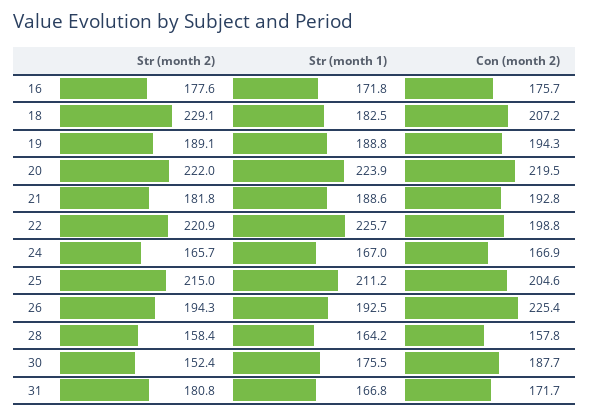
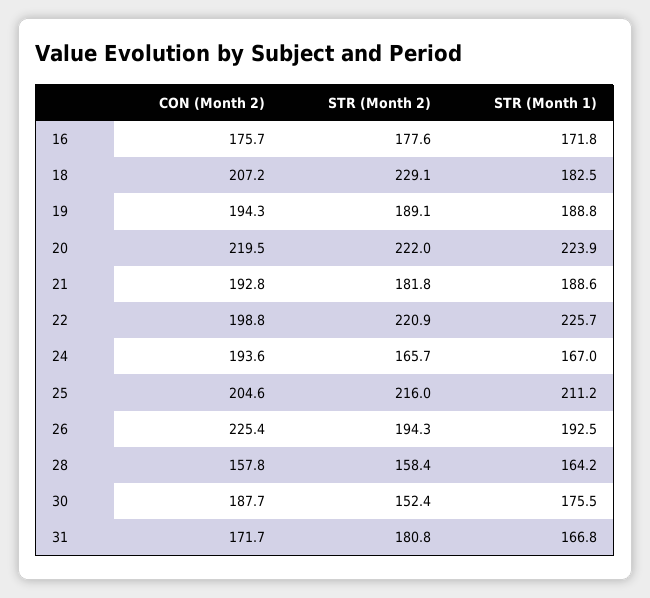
  {
    "Str (month 2)": {
      "16": 177.6,
      "18": 229.1,
      "19": 189.1,
      "20": 222,
      "21": 181.8,
      "22": 220.9,
      "24": 165.7,
-     "25": 215,
+     "25": 216,
      "26": 194.3,
      "28": 158.4,
      "30": 152.4,
      "31": 180.8
    },
    "Str (month 1)": {
      "16": 171.8,
      "18": 182.5,
      "19": 188.8,
      "20": 223.9,
      "21": 188.6,
      "22": 225.7,
      "24": 167,
      "25": 211.2,
      "26": 192.5,
      "28": 164.2,
      "30": 175.5,
      "31": 166.8
    },
    "Con (month 2)": {
      "16": 175.7,
      "18": 207.2,
      "19": 194.3,
      "20": 219.5,
      "21": 192.8,
      "22": 198.8,
-     "24": 166.9,
+     "24": 193.6,
      "25": 204.6,
      "26": 225.4,
      "28": 157.8,
      "30": 187.7,
      "31": 171.7
    }
  }

